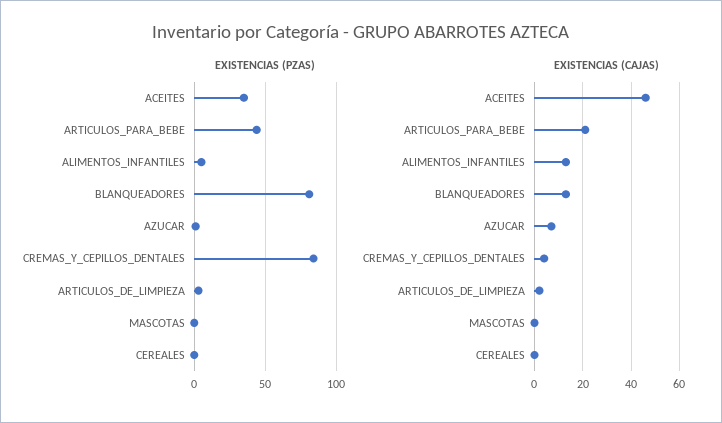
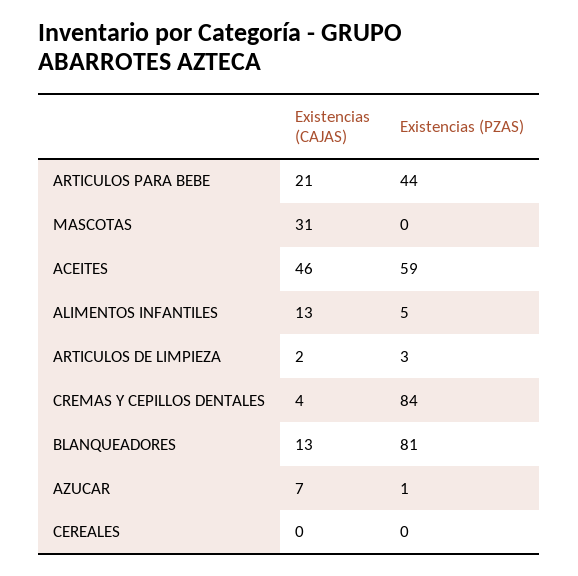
  {
    "EXISTENCIAS (PZAS)": {
-     "ACEITES": 35,
+     "ACEITES": 59,
      "ARTICULOS_PARA_BEBE": 44,
      "ALIMENTOS_INFANTILES": 5,
      "BLANQUEADORES": 81,
      "AZUCAR": 1,
      "CREMAS_Y_CEPILLOS_DENTALES": 84,
      "ARTICULOS_DE_LIMPIEZA": 3,
      "MASCOTAS": 0,
      "CEREALES": 0
    },
    "EXISTENCIAS (CAJAS)": {
      "ACEITES": 46,
      "ARTICULOS_PARA_BEBE": 21,
      "ALIMENTOS_INFANTILES": 13,
      "BLANQUEADORES": 13,
      "AZUCAR": 7,
      "CREMAS_Y_CEPILLOS_DENTALES": 4,
      "ARTICULOS_DE_LIMPIEZA": 2,
-     "MASCOTAS": 0,
+     "MASCOTAS": 31,
      "CEREALES": 0
    }
  }

